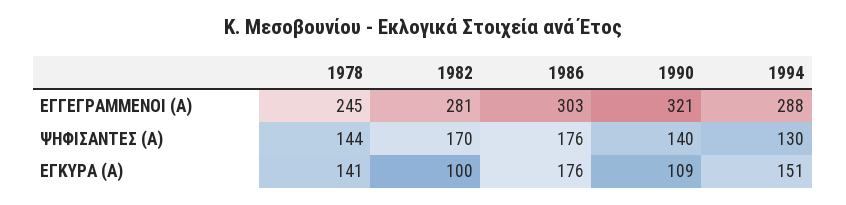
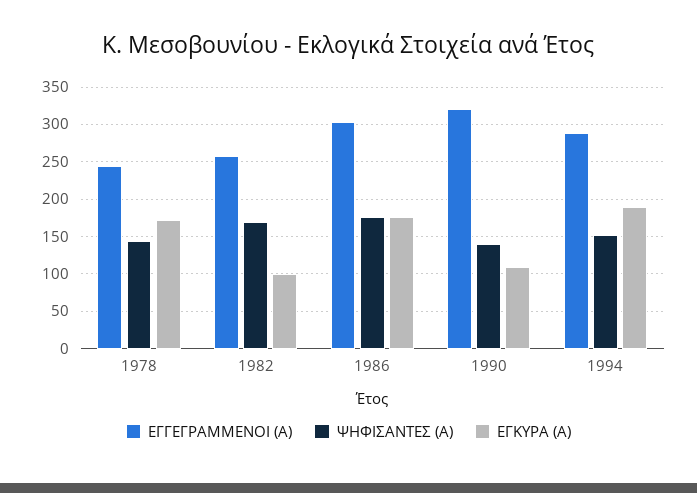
  {
    "ΕΓΓΕΓΡΑΜΜΕΝΟΙ (Α)": {
      "1978": 245,
-     "1982": 281,
+     "1982": 260,
      "1986": 303,
      "1990": 321,
      "1994": 288
    },
    "ΨΗΦΙΣΑΝΤΕΣ (Α)": {
      "1978": 144,
      "1982": 170,
      "1986": 176,
      "1990": 140,
-     "1994": 130
+     "1994": 150
    },
    "ΕΓΚΥΡΑ (Α)": {
-     "1978": 141,
+     "1978": 170,
      "1982": 100,
      "1986": 176,
      "1990": 109,
-     "1994": 151
+     "1994": 190
    }
  }

